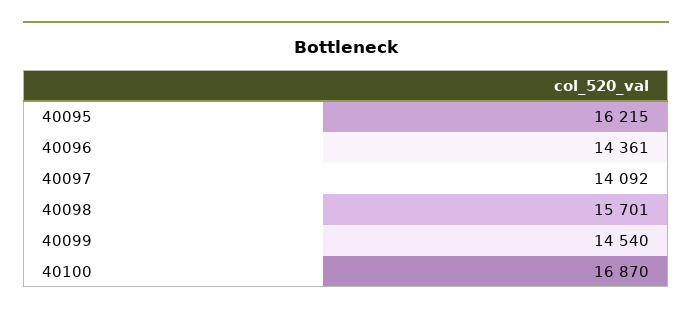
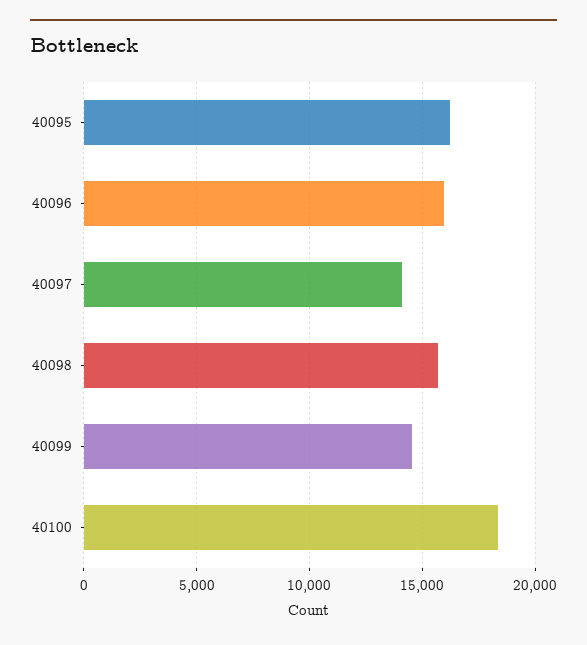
  {
    "40095": 16215,
-   "40096": 14361,
+   "40096": 16000,
    "40097": 14092,
    "40098": 15701,
    "40099": 14540,
-   "40100": 16870
+   "40100": 18500
  }

